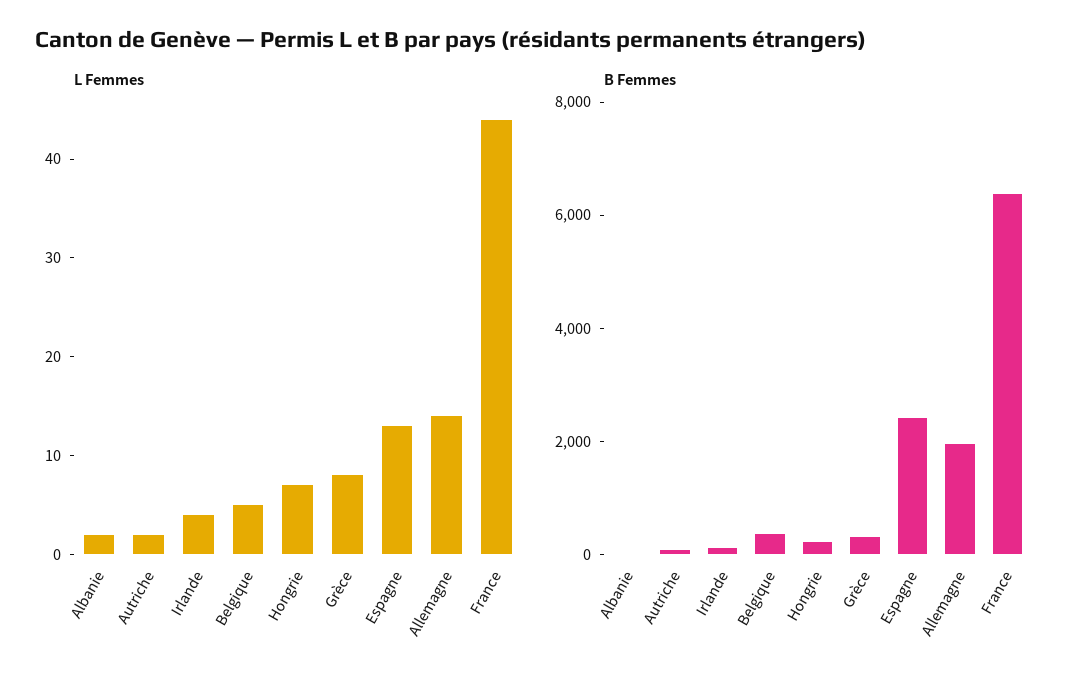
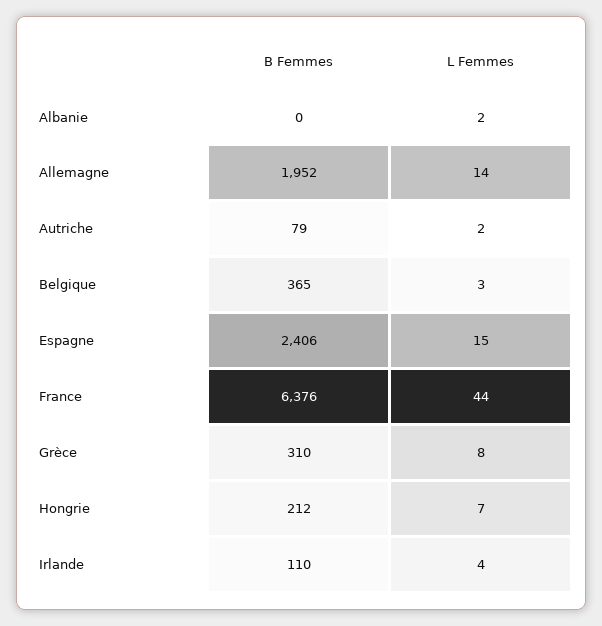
  {
    "L Femmes": {
      "Albanie": 2,
      "Autriche": 2,
      "Irlande": 4,
-     "Belgique": 5,
+     "Belgique": 3,
      "Hongrie": 7,
      "Grèce": 8,
-     "Espagne": 13,
+     "Espagne": 15,
      "Allemagne": 14,
      "France": 44
    },
    "B Femmes": {
      "Albanie": 0,
      "Autriche": 79,
      "Irlande": 110,
      "Belgique": 365,
      "Hongrie": 212,
      "Grèce": 310,
      "Espagne": 2406,
      "Allemagne": 1952,
      "France": 6376
    }
  }

